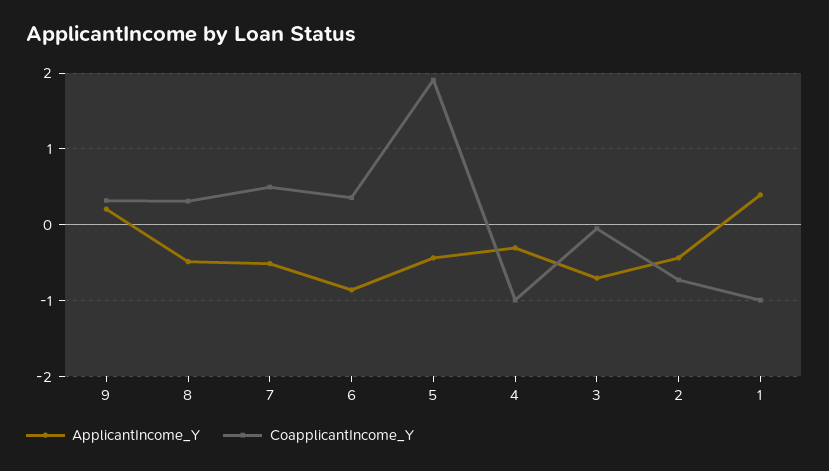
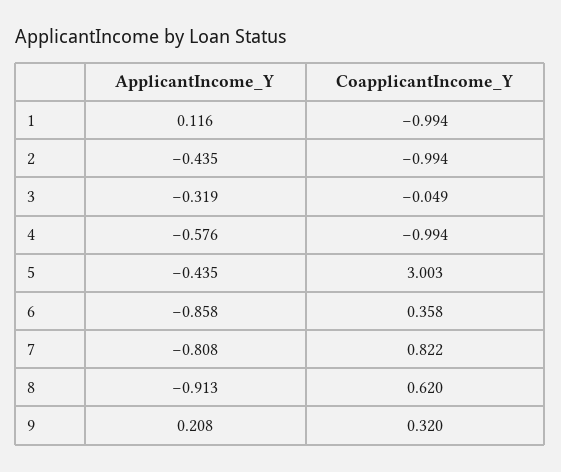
  {
    "ApplicantIncome_Y": {
      "9": 0.208,
-     "8": -0.5,
+     "8": -0.913,
-     "7": -0.5,
+     "7": -0.808,
      "6": -0.858,
      "5": -0.435,
-     "4": -0.3,
+     "4": -0.576,
-     "3": -0.7,
+     "3": -0.319,
      "2": -0.435,
-     "1": 0.4
+     "1": 0.116
    },
    "CoapplicantIncome_Y": {
      "9": 0.32,
-     "8": 0.3,
+     "8": 0.62,
-     "7": 0.5,
+     "7": 0.822,
      "6": 0.358,
-     "5": 1.9,
+     "5": 3.003,
      "4": -0.994,
      "3": -0.049,
-     "2": -0.7,
+     "2": -0.994,
      "1": -0.994
    }
  }

